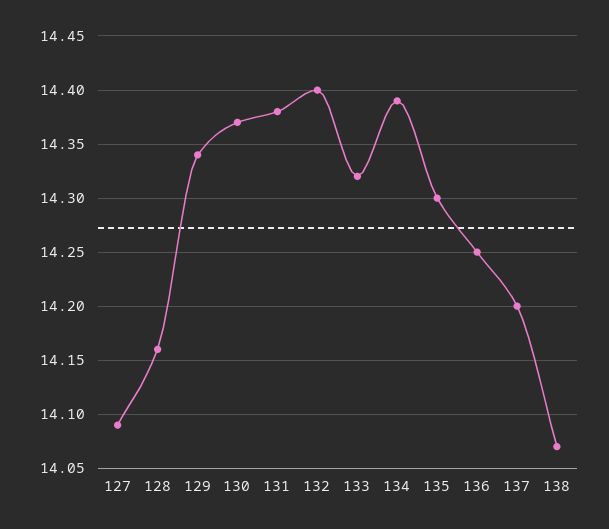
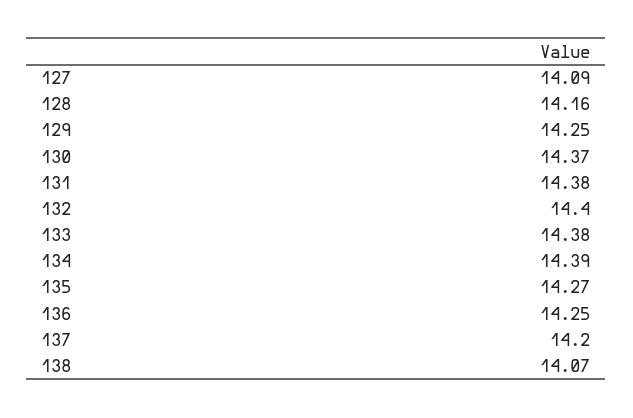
  {
    "127": 14.09,
    "128": 14.16,
-   "129": 14.34,
+   "129": 14.25,
    "130": 14.37,
    "131": 14.38,
    "132": 14.4,
-   "133": 14.32,
+   "133": 14.38,
    "134": 14.39,
-   "135": 14.3,
+   "135": 14.27,
    "136": 14.25,
    "137": 14.2,
    "138": 14.07
  }

